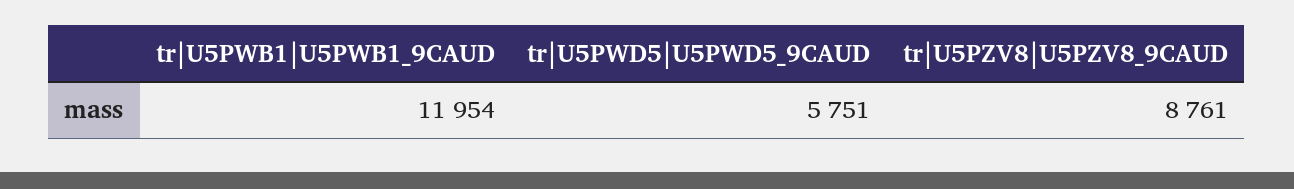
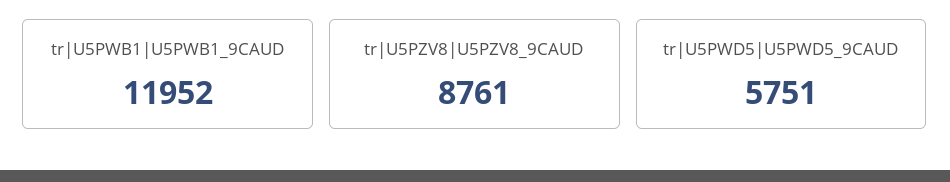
  {
-   "tr|U5PWB1|U5PWB1_9CAUD": 11954,
+   "tr|U5PWB1|U5PWB1_9CAUD": 11952,
    "tr|U5PWD5|U5PWD5_9CAUD": 5751,
    "tr|U5PZV8|U5PZV8_9CAUD": 8761
  }

